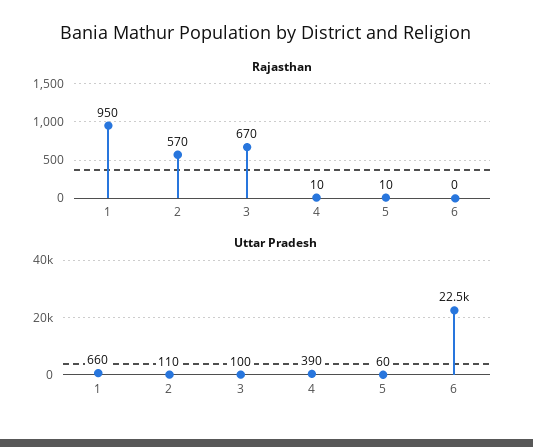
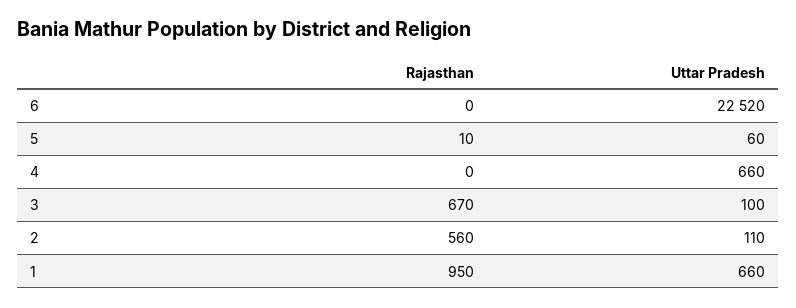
  {
    "Rajasthan": {
      "1": 950,
-     "2": 570,
+     "2": 560,
      "3": 670,
-     "4": 10,
+     "4": 0,
      "5": 10,
      "6": 0
    },
    "Uttar Pradesh": {
      "1": 660,
      "2": 110,
      "3": 100,
-     "4": 390,
+     "4": 660,
      "5": 60,
      "6": 22520
    }
  }

